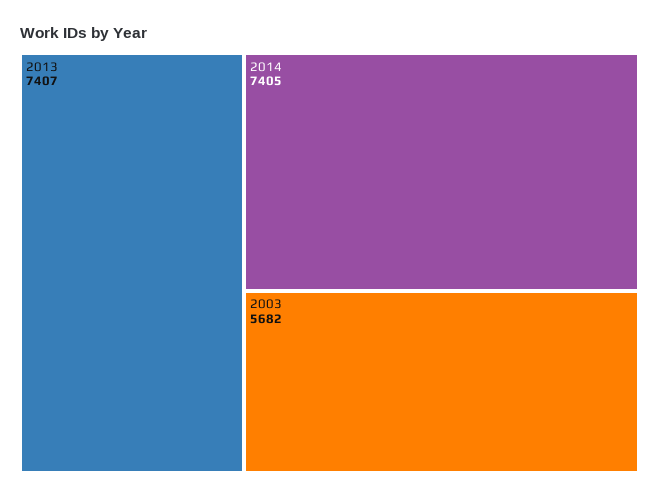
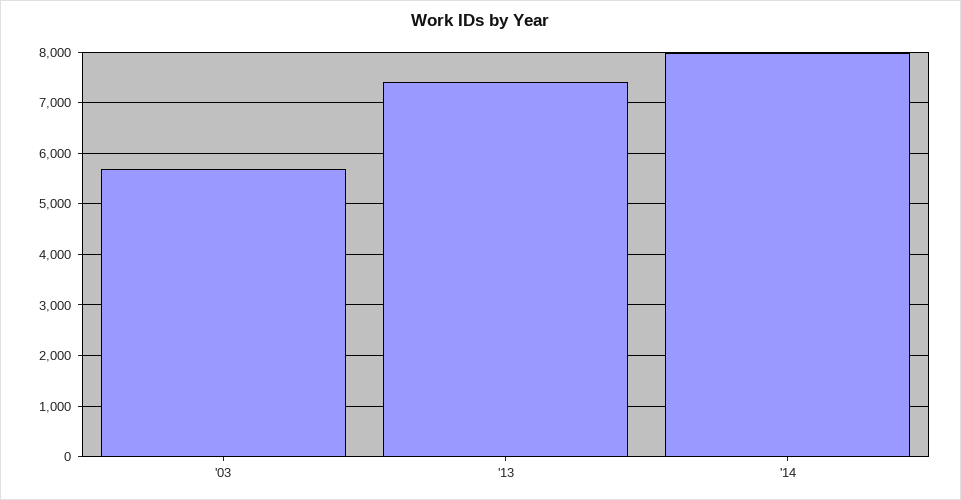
  {
    "2013": 7407,
-   "2014": 7405,
+   "2014": 8000,
    "2003": 5682
  }

